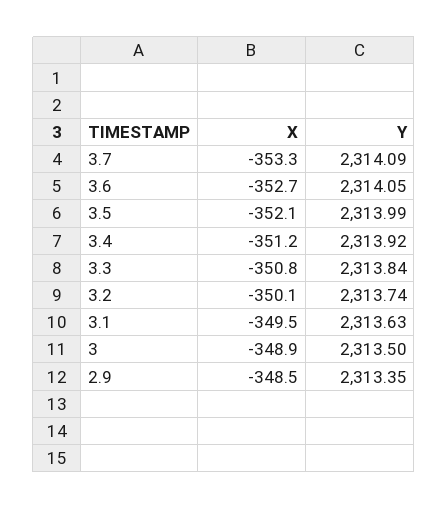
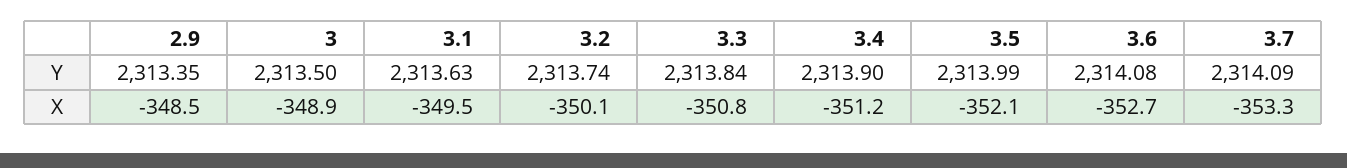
  {
    "X": {
      "3.7": -353.3,
      "3.6": -352.7,
      "3.5": -352.1,
      "3.4": -351.2,
      "3.3": -350.8,
      "3.2": -350.1,
      "3.1": -349.5,
      "3": -348.9,
      "2.9": -348.5
    },
    "Y": {
      "3.7": 2314.09,
-     "3.6": 2314.05,
+     "3.6": 2314.08,
      "3.5": 2313.99,
-     "3.4": 2313.92,
+     "3.4": 2313.9,
      "3.3": 2313.84,
      "3.2": 2313.74,
      "3.1": 2313.63,
      "3": 2313.5,
      "2.9": 2313.35
    }
  }

